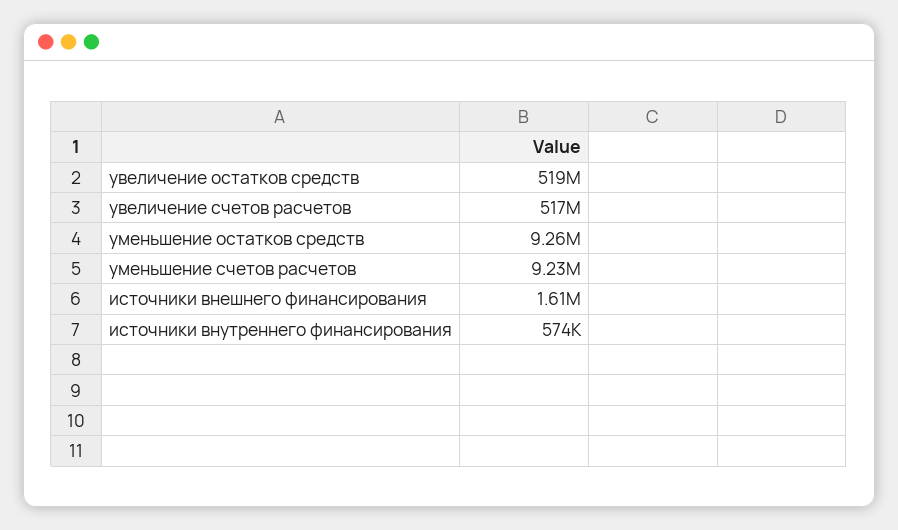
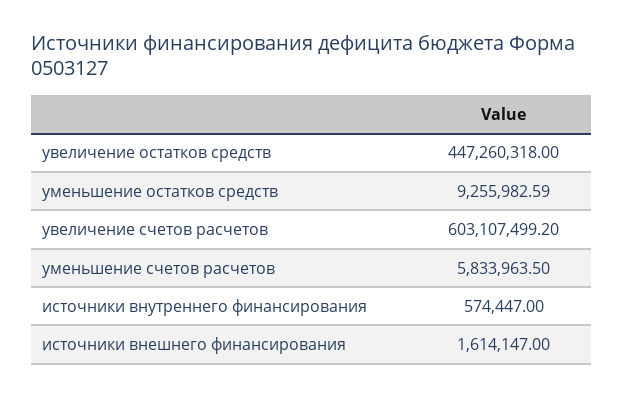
  {
-   "увеличение остатков средств": 519000000,
+   "увеличение остатков средств": 447260318,
-   "увеличение счетов расчетов": 517000000,
+   "увеличение счетов расчетов": 603107499.2,
    "уменьшение остатков средств": 9255982.59,
-   "уменьшение счетов расчетов": 9230000,
+   "уменьшение счетов расчетов": 5833963.5,
    "источники внешнего финансирования": 1614147,
    "источники внутреннего финансирования": 574447
  }

